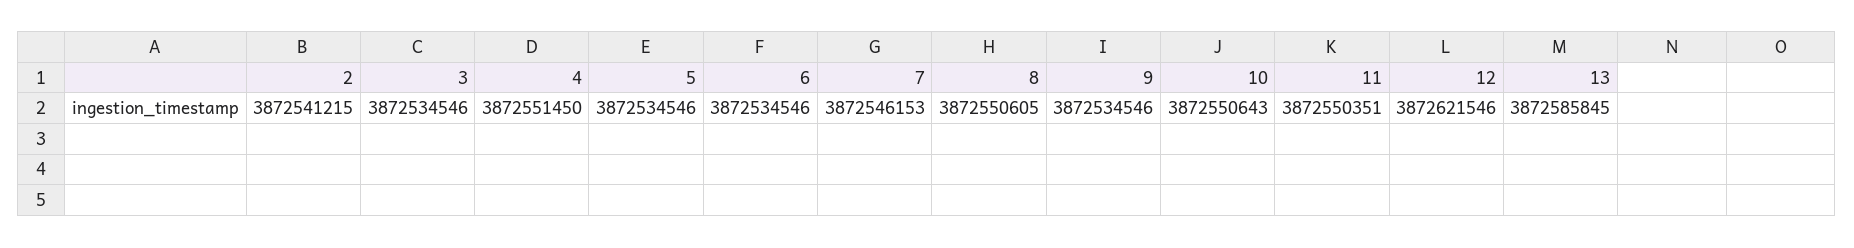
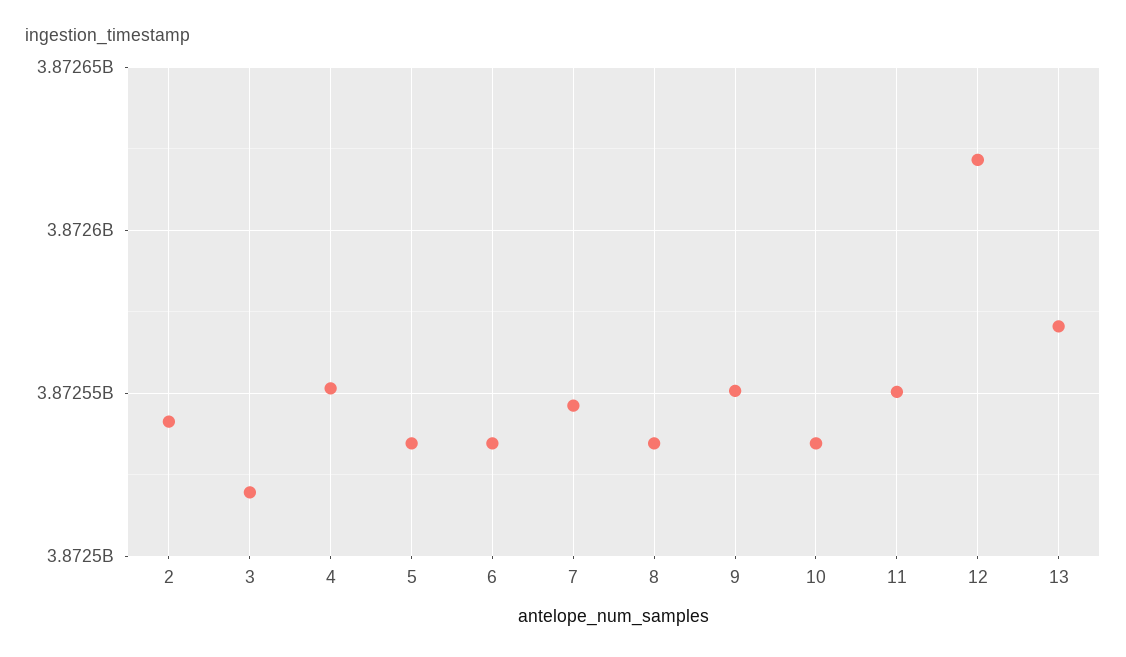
  {
    "2": 3872541215,
-   "3": 3872534546,
+   "3": 3872520000,
    "4": 3872551450,
    "5": 3872534546,
    "6": 3872534546,
    "7": 3872546153,
-   "8": 3872550605,
+   "8": 3872535000,
-   "9": 3872534546,
+   "9": 3872550000,
-   "10": 3872550643,
+   "10": 3872535000,
    "11": 3872550351,
    "12": 3872621546,
-   "13": 3872585845
+   "13": 3872570000
  }

